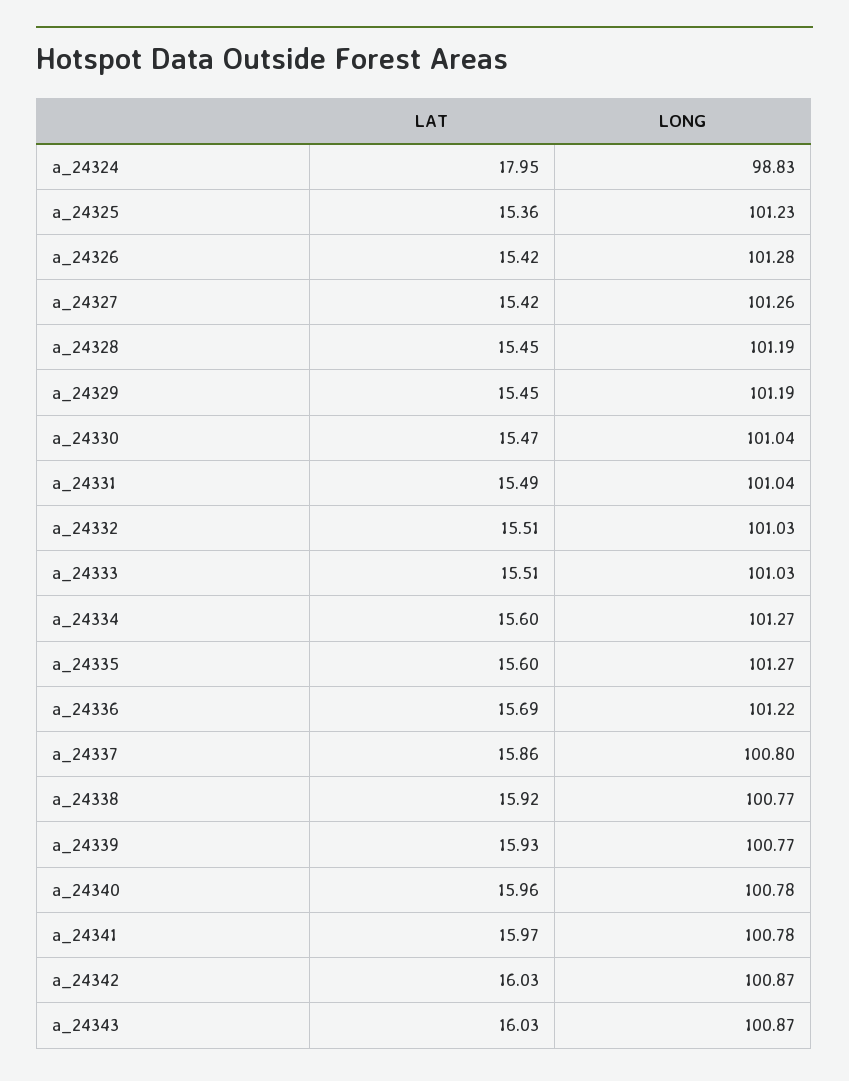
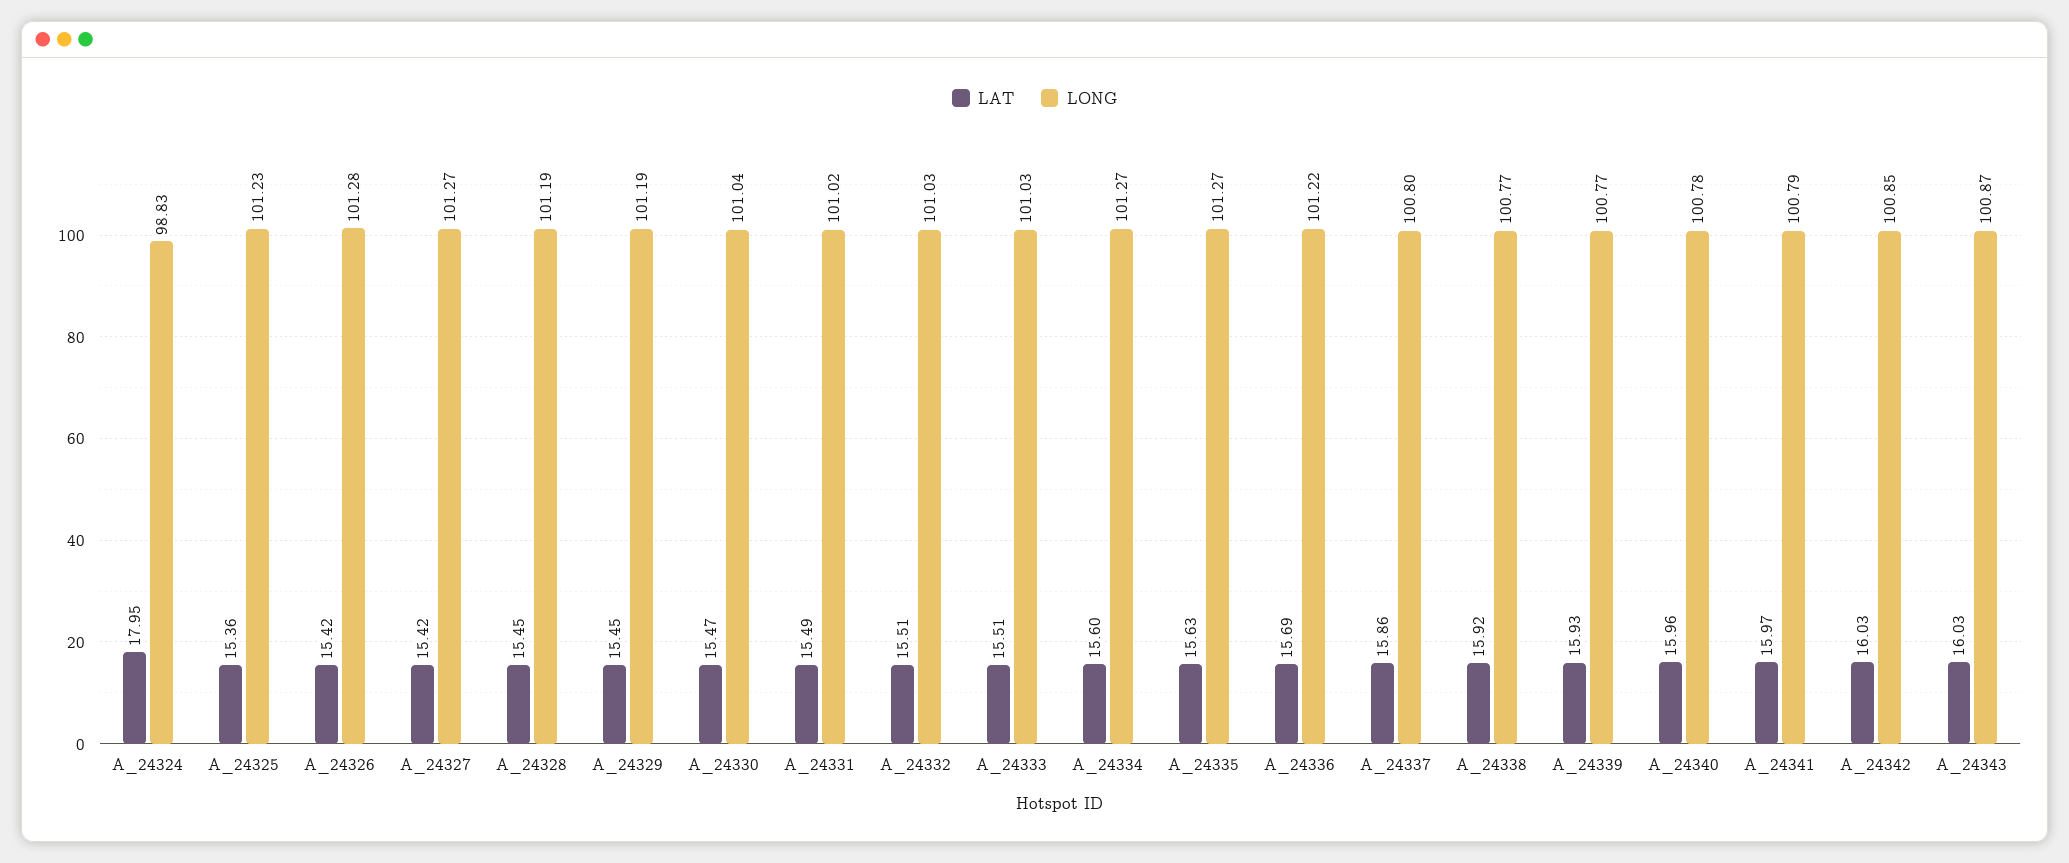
  {
    "LAT": {
      "a_24324": 17.95,
      "a_24325": 15.36,
      "a_24326": 15.42,
      "a_24327": 15.42,
      "a_24328": 15.45,
      "a_24329": 15.45,
      "a_24330": 15.47,
      "a_24331": 15.49,
      "a_24332": 15.51,
      "a_24333": 15.51,
      "a_24334": 15.6,
-     "a_24335": 15.6,
+     "a_24335": 15.63,
      "a_24336": 15.69,
      "a_24337": 15.86,
      "a_24338": 15.92,
      "a_24339": 15.93,
      "a_24340": 15.96,
      "a_24341": 15.97,
      "a_24342": 16.03,
      "a_24343": 16.03
    },
    "LONG": {
      "a_24324": 98.83,
      "a_24325": 101.23,
      "a_24326": 101.28,
-     "a_24327": 101.26,
+     "a_24327": 101.27,
      "a_24328": 101.19,
      "a_24329": 101.19,
      "a_24330": 101.04,
-     "a_24331": 101.04,
+     "a_24331": 101.02,
      "a_24332": 101.03,
      "a_24333": 101.03,
      "a_24334": 101.27,
      "a_24335": 101.27,
      "a_24336": 101.22,
      "a_24337": 100.8,
      "a_24338": 100.77,
      "a_24339": 100.77,
      "a_24340": 100.78,
-     "a_24341": 100.78,
+     "a_24341": 100.79,
-     "a_24342": 100.87,
+     "a_24342": 100.85,
      "a_24343": 100.87
    }
  }

